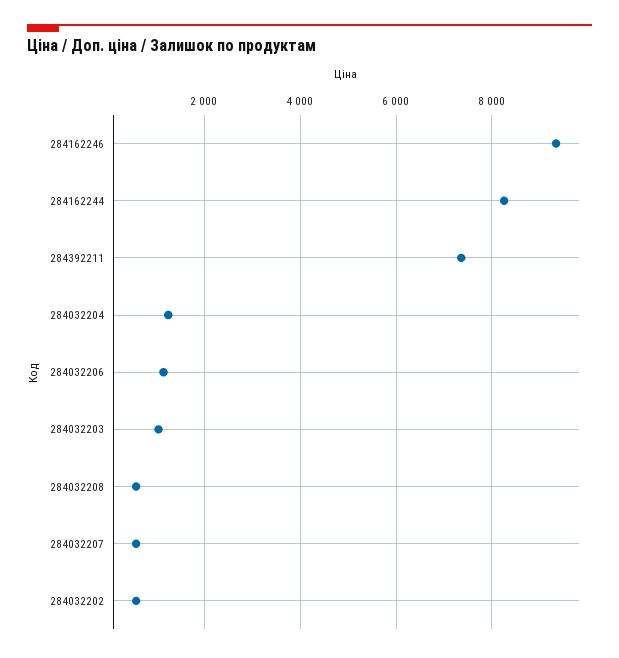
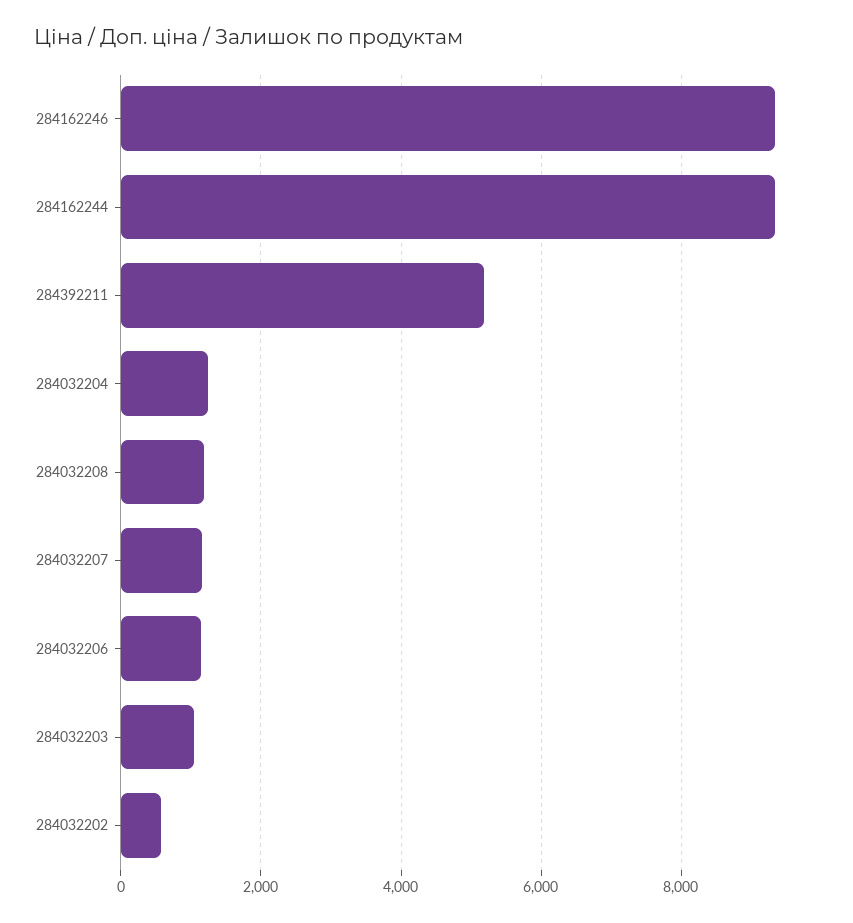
  {
    "284162246": 9400,
-   "284162244": 8200,
+   "284162244": 9400,
-   "284392211": 7400,
+   "284392211": 5200,
    "284032204": 1200,
    "284032206": 1200,
    "284032203": 1000,
-   "284032208": 600,
+   "284032208": 1200,
-   "284032207": 600,
+   "284032207": 1200,
    "284032202": 600
  }

